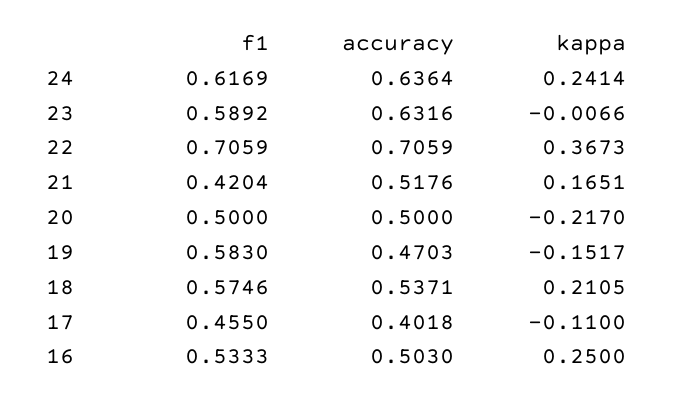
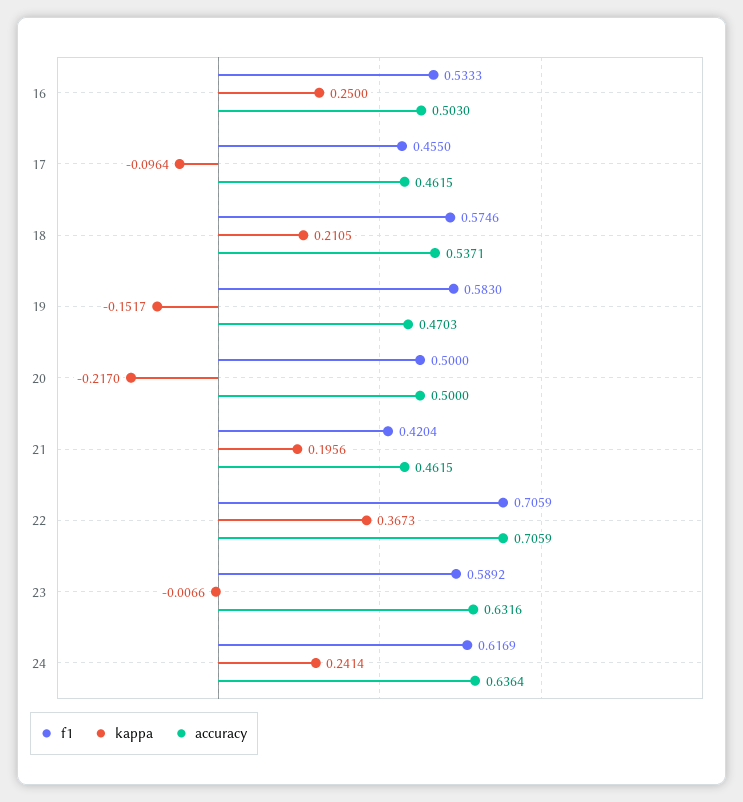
  {
    "f1": {
      "24": 0.6169,
      "23": 0.5892,
      "22": 0.7059,
      "21": 0.4204,
      "20": 0.5,
      "19": 0.583,
      "18": 0.5746,
      "17": 0.455,
      "16": 0.5333
    },
    "accuracy": {
      "24": 0.6364,
      "23": 0.6316,
      "22": 0.7059,
-     "21": 0.5176,
+     "21": 0.4615,
      "20": 0.5,
      "19": 0.4703,
      "18": 0.5371,
-     "17": 0.4018,
+     "17": 0.4615,
      "16": 0.503
    },
    "kappa": {
      "24": 0.2414,
      "23": -0.0066,
      "22": 0.3673,
-     "21": 0.1651,
+     "21": 0.1956,
      "20": -0.217,
      "19": -0.1517,
      "18": 0.2105,
-     "17": -0.11,
+     "17": -0.0964,
      "16": 0.25
    }
  }

